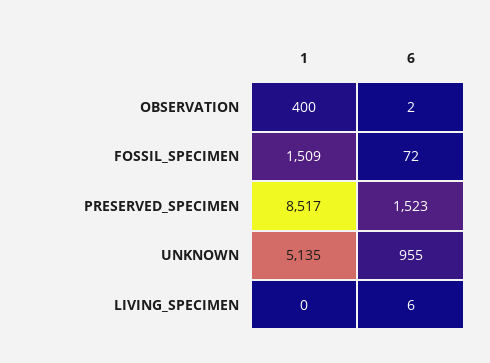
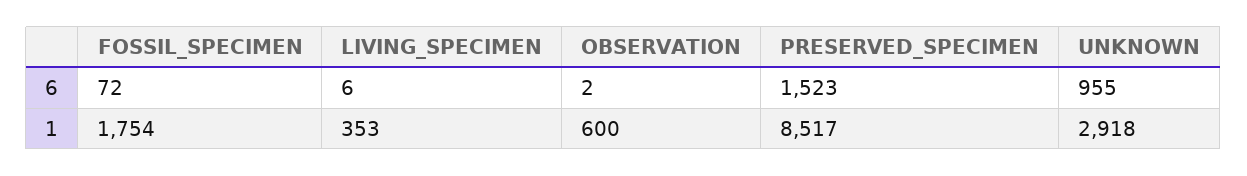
  {
    "1": {
-     "OBSERVATION": 400,
+     "OBSERVATION": 600,
-     "FOSSIL_SPECIMEN": 1509,
+     "FOSSIL_SPECIMEN": 1754,
      "PRESERVED_SPECIMEN": 8517,
-     "UNKNOWN": 5135,
+     "UNKNOWN": 2918,
-     "LIVING_SPECIMEN": 0
+     "LIVING_SPECIMEN": 353
    },
    "6": {
      "OBSERVATION": 2,
      "FOSSIL_SPECIMEN": 72,
      "PRESERVED_SPECIMEN": 1523,
      "UNKNOWN": 955,
      "LIVING_SPECIMEN": 6
    }
  }

